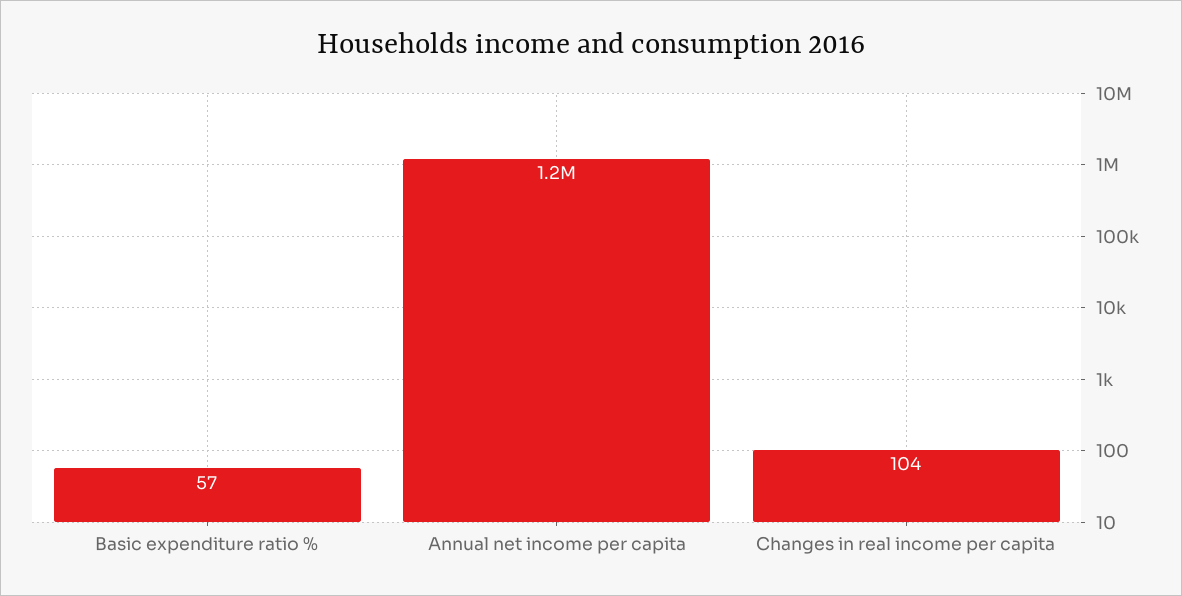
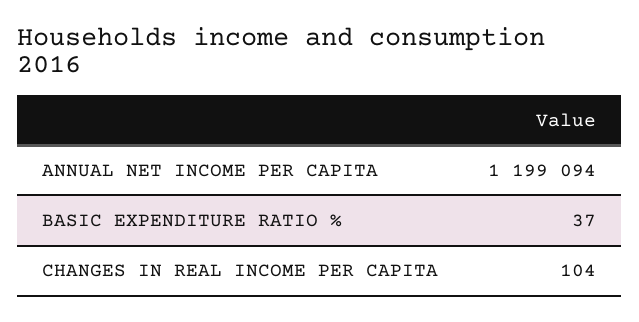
  {
-   "Basic expenditure ratio %": 57,
+   "Basic expenditure ratio %": 37,
    "Annual net income per capita": 1199094,
    "Changes in real income per capita": 104
  }

